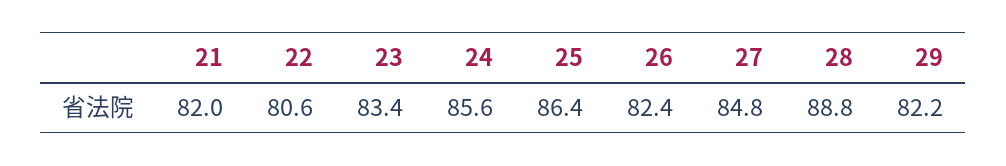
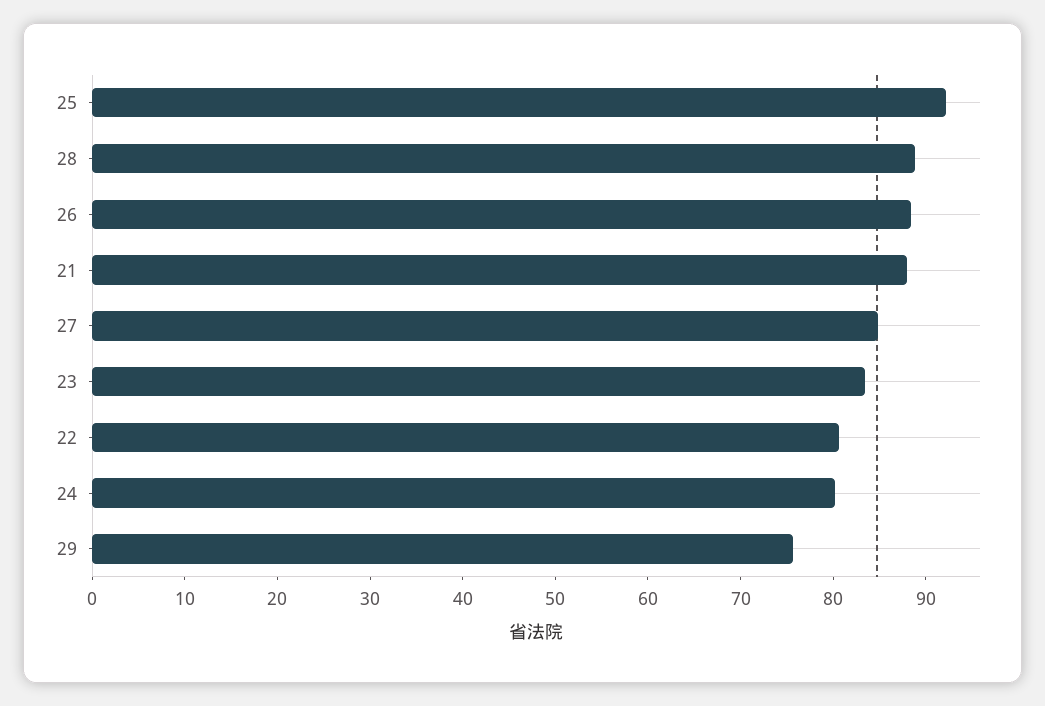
  {
-   "21": 82,
+   "21": 88,
    "22": 80.6,
    "23": 83.4,
-   "24": 85.6,
+   "24": 80,
-   "25": 86.4,
+   "25": 92,
-   "26": 82.4,
+   "26": 88,
    "27": 84.8,
    "28": 88.8,
-   "29": 82.2
+   "29": 76
  }

